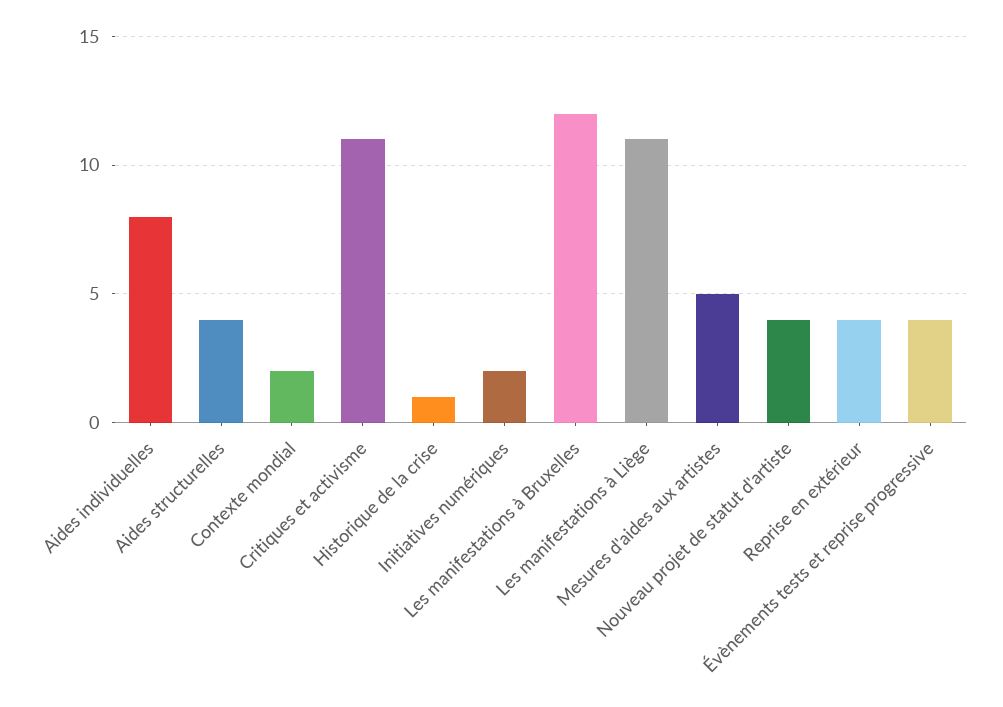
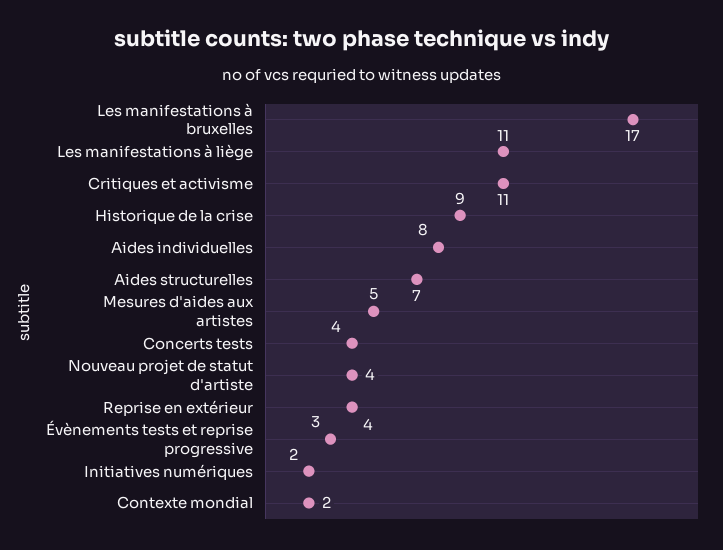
  {
    "Aides individuelles": 8,
-   "Aides structurelles": 4,
+   "Aides structurelles": 7,
    "Contexte mondial": 2,
    "Critiques et activisme": 11,
-   "Historique de la crise": 1,
+   "Historique de la crise": 9,
    "Initiatives numériques": 2,
-   "Les manifestations à Bruxelles": 12,
+   "Les manifestations à Bruxelles": 17,
    "Les manifestations à Liège": 11,
    "Mesures d'aides aux artistes": 5,
    "Nouveau projet de statut d'artiste": 4,
    "Reprise en extérieur": 4,
-   "Évènements tests et reprise progressive": 4
+   "Évènements tests et reprise progressive": 3,
+   "Concerts tests": 4
  }

